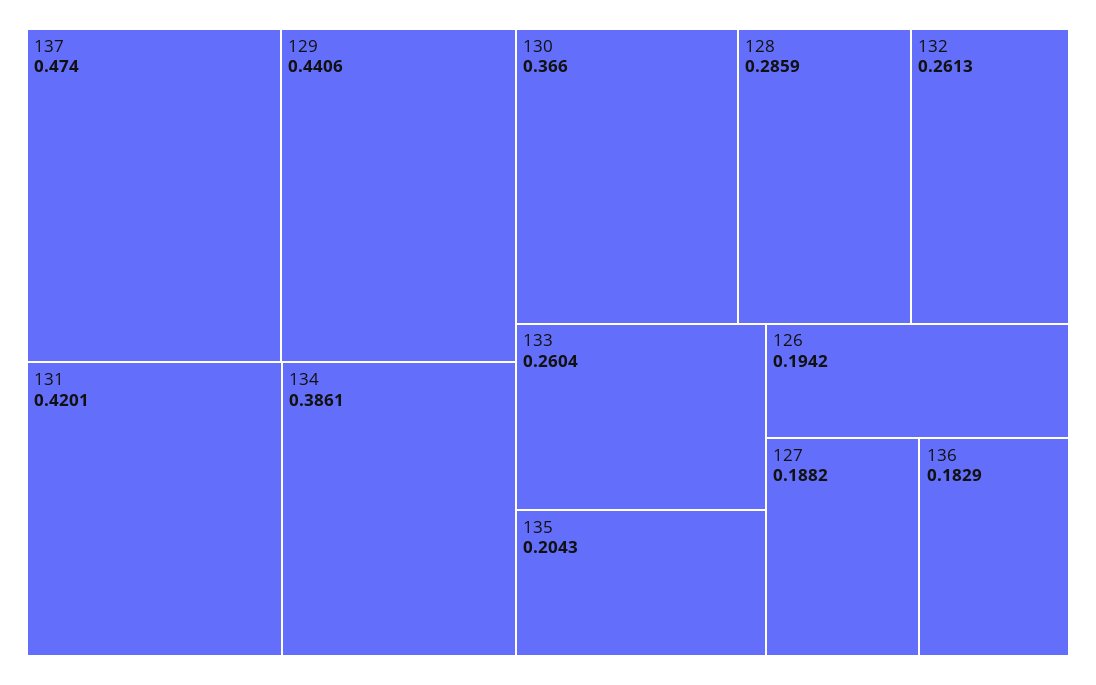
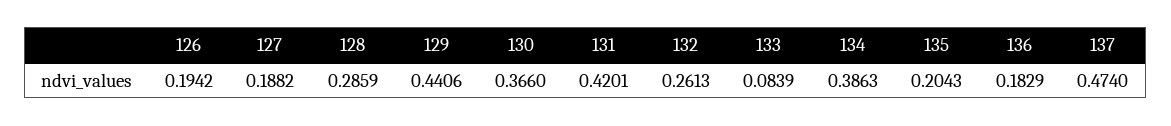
  {
    "137": 0.474,
    "129": 0.4406,
    "131": 0.4201,
-   "134": 0.3861,
+   "134": 0.3863,
    "130": 0.366,
    "128": 0.2859,
    "132": 0.2613,
-   "133": 0.2604,
+   "133": 0.0839,
    "135": 0.2043,
    "126": 0.1942,
    "127": 0.1882,
    "136": 0.1829
  }

